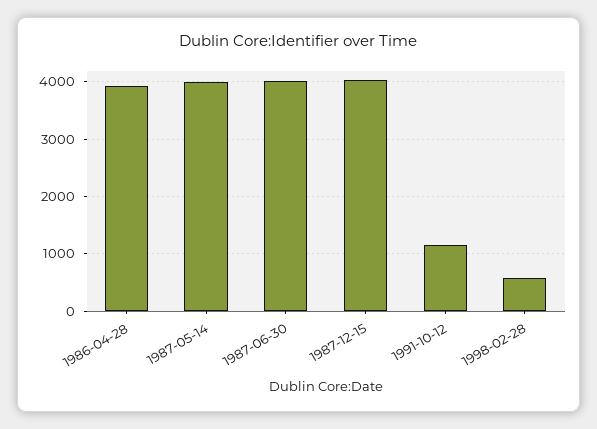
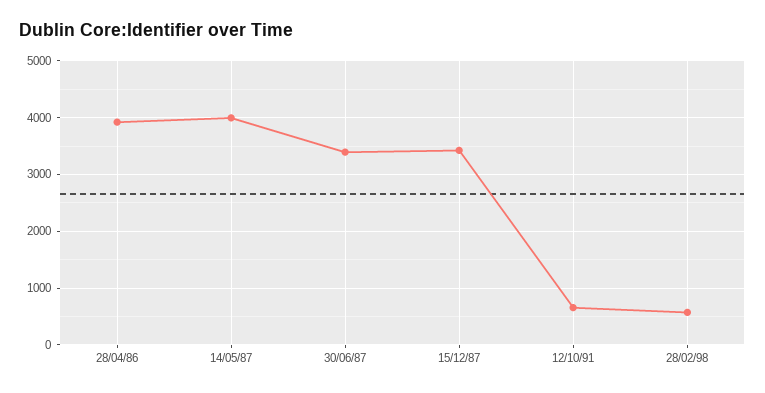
  {
    "1986-04-28": 4000,
    "1987-05-14": 4000,
-   "1987-06-30": 4000,
+   "1987-06-30": 3400,
-   "1987-12-15": 4000,
+   "1987-12-15": 3400,
-   "1991-10-12": 1200,
+   "1991-10-12": 600,
    "1998-02-28": 600
  }

